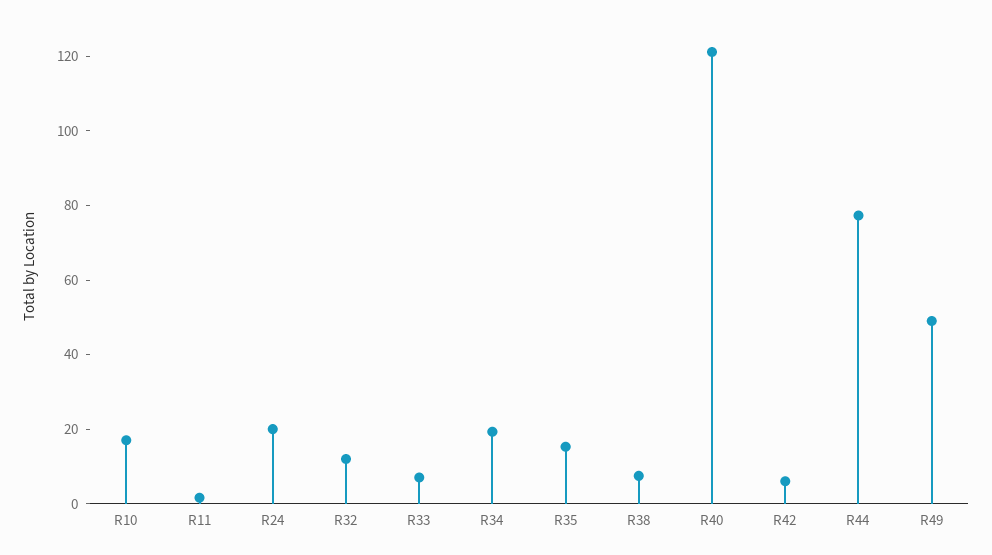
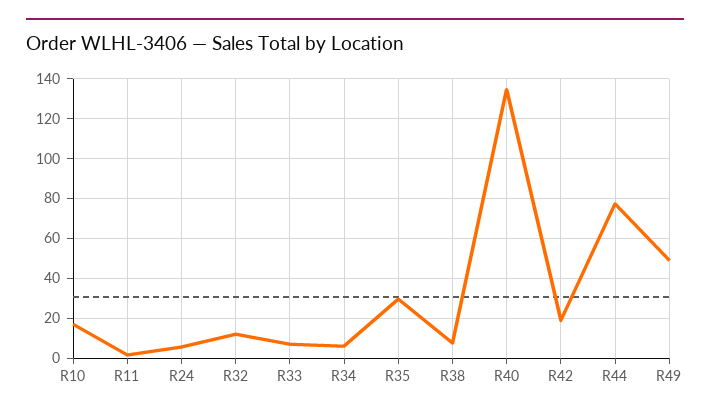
  {
    "R10": 15,
    "R11": 0,
-   "R24": 20,
+   "R24": 5,
    "R32": 10,
    "R33": 5,
-   "R34": 20,
+   "R34": 5,
-   "R35": 15,
+   "R35": 30,
    "R38": 5,
-   "R40": 120,
+   "R40": 135,
-   "R42": 5,
+   "R42": 20,
    "R44": 75,
    "R49": 50
  }

